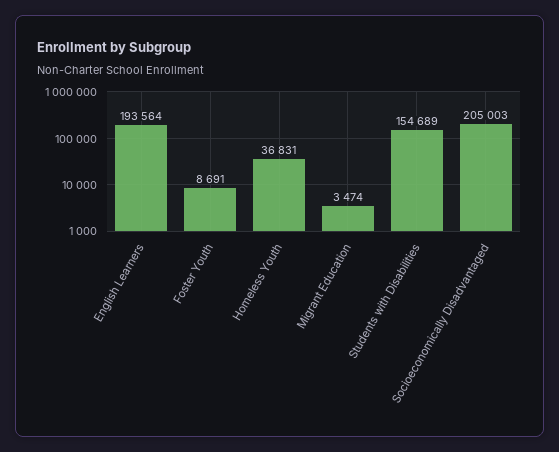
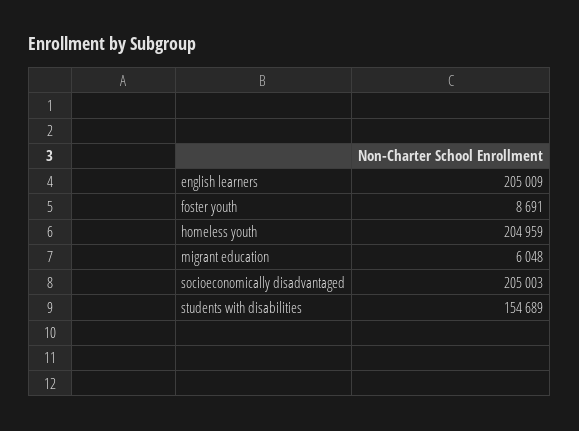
  {
-   "English Learners": 193564,
+   "English Learners": 205009,
    "Foster Youth": 8691,
-   "Homeless Youth": 36831,
+   "Homeless Youth": 204959,
-   "Migrant Education": 3474,
+   "Migrant Education": 6048,
    "Students with Disabilities": 154689,
    "Socioeconomically Disadvantaged": 205003
  }

